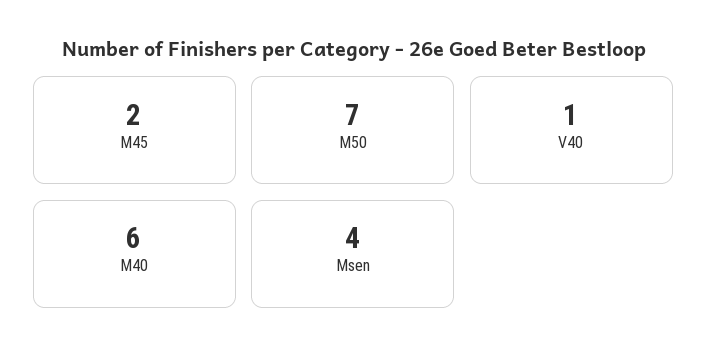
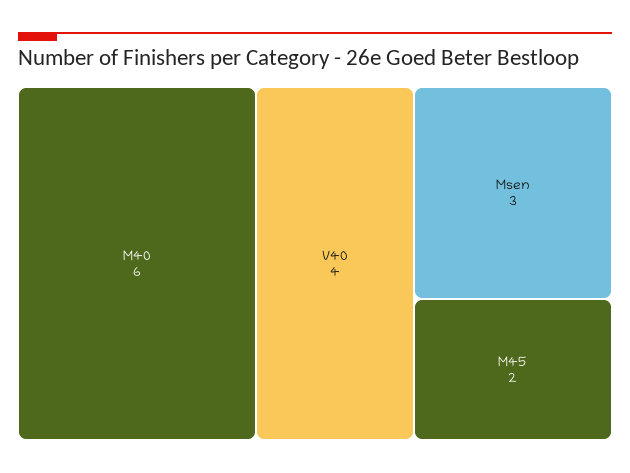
  {
    "M45": 2,
-   "M50": 7,
-   "V40": 1,
+   "V40": 4,
    "M40": 6,
-   "Msen": 4
+   "Msen": 3
  }

